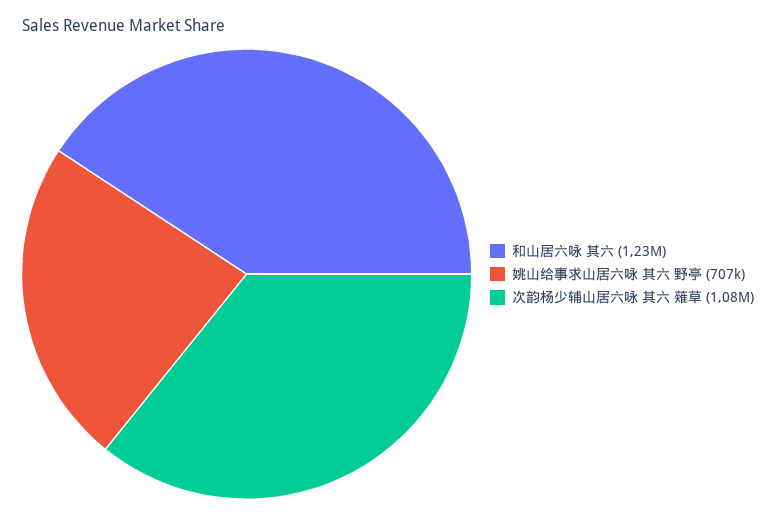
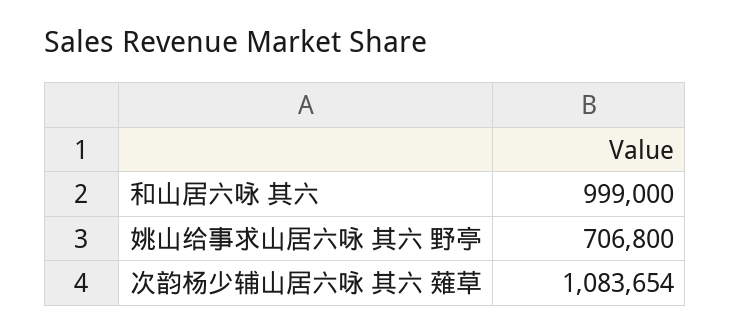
  {
-   "和山居六咏 其六": 1230000,
+   "和山居六咏 其六": 999000,
    "姚山给事求山居六咏 其六 野亭": 706800,
    "次韵杨少辅山居六咏 其六 薙草": 1083654
  }

